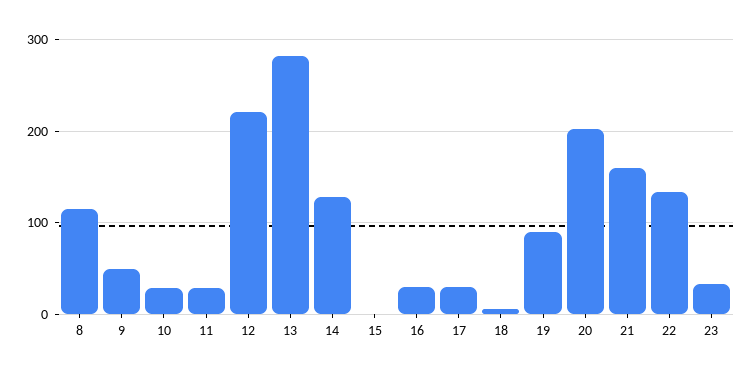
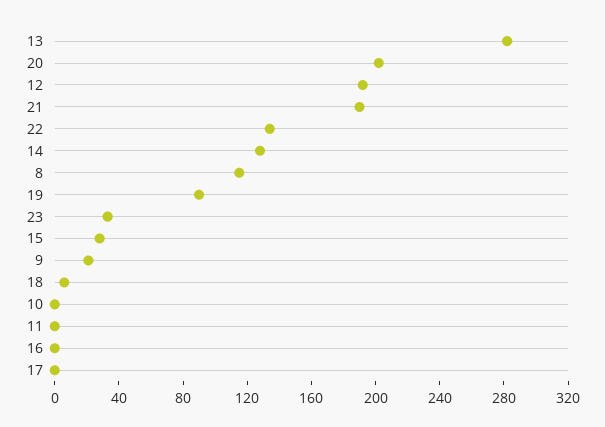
  {
    "8": 120,
-   "9": 50,
+   "9": 20,
-   "10": 30,
+   "10": 0,
-   "11": 30,
+   "11": 0,
-   "12": 220,
+   "12": 190,
    "13": 280,
    "14": 130,
-   "15": 0,
+   "15": 30,
-   "16": 30,
+   "16": 0,
-   "17": 30,
+   "17": 0,
    "18": 10,
    "19": 90,
    "20": 200,
-   "21": 160,
+   "21": 190,
    "22": 130,
    "23": 30
  }

